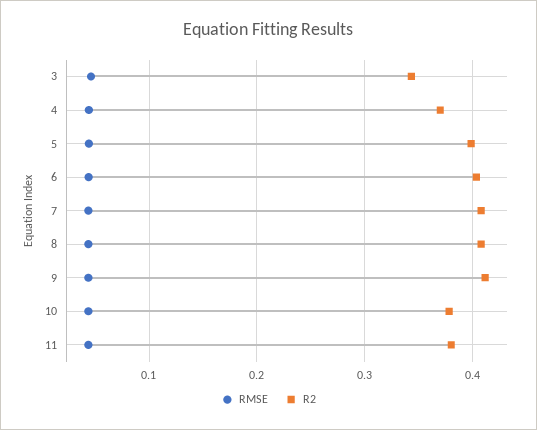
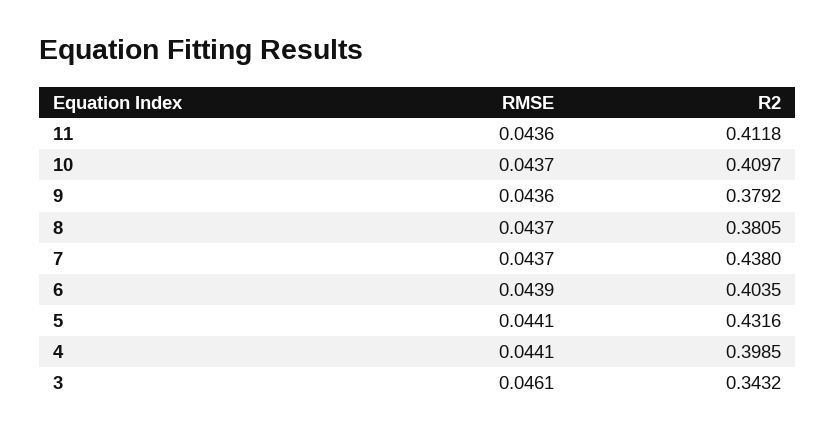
  {
    "RMSE": {
      "3": 0.0461,
      "4": 0.0441,
      "5": 0.0441,
      "6": 0.0439,
      "7": 0.0437,
      "8": 0.0437,
      "9": 0.0436,
      "10": 0.0437,
      "11": 0.0436
    },
    "R2": {
      "3": 0.3432,
-     "4": 0.37,
+     "4": 0.3985,
-     "5": 0.4,
+     "5": 0.4316,
      "6": 0.4035,
-     "7": 0.41,
+     "7": 0.438,
-     "8": 0.41,
+     "8": 0.3805,
-     "9": 0.41,
+     "9": 0.3792,
-     "10": 0.38,
+     "10": 0.4097,
-     "11": 0.38
+     "11": 0.4118
    }
  }

